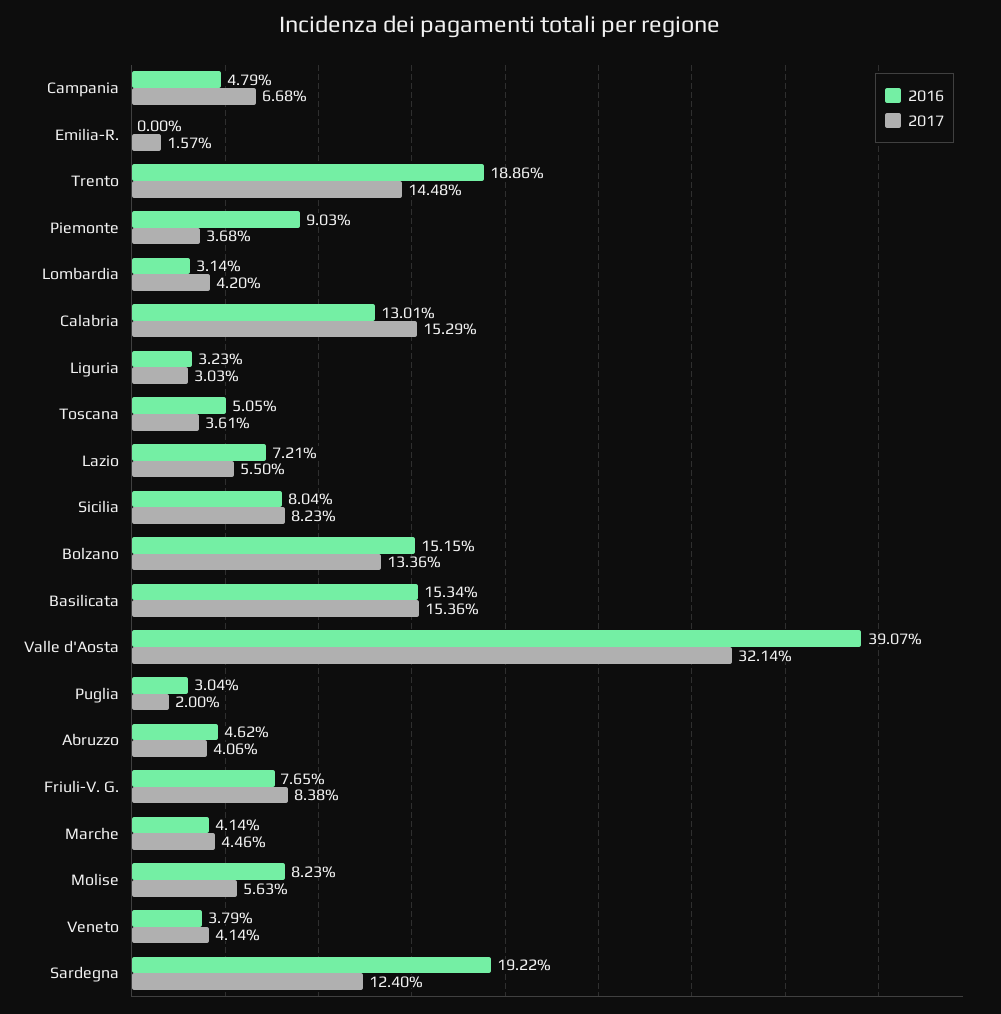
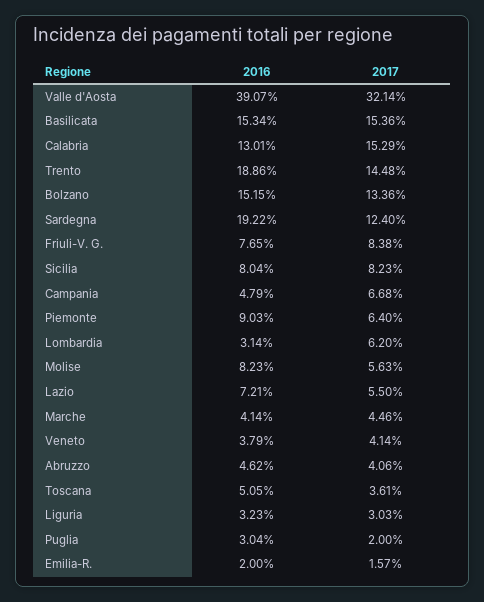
  {
    "2016": {
      "Campania": 4.79,
-     "Emilia-R.": 0,
+     "Emilia-R.": 2,
      "Trento": 18.86,
      "Piemonte": 9.03,
      "Lombardia": 3.14,
      "Calabria": 13.01,
      "Liguria": 3.23,
      "Toscana": 5.05,
      "Lazio": 7.21,
      "Sicilia": 8.04,
      "Bolzano": 15.15,
      "Basilicata": 15.34,
      "Valle d'Aosta": 39.07,
      "Puglia": 3.04,
      "Abruzzo": 4.62,
      "Friuli-V. G.": 7.65,
      "Marche": 4.14,
      "Molise": 8.23,
      "Veneto": 3.79,
      "Sardegna": 19.22
    },
    "2017": {
      "Campania": 6.68,
      "Emilia-R.": 1.57,
      "Trento": 14.48,
-     "Piemonte": 3.68,
+     "Piemonte": 6.4,
-     "Lombardia": 4.2,
+     "Lombardia": 6.2,
      "Calabria": 15.29,
      "Liguria": 3.03,
      "Toscana": 3.61,
      "Lazio": 5.5,
      "Sicilia": 8.23,
      "Bolzano": 13.36,
      "Basilicata": 15.36,
      "Valle d'Aosta": 32.14,
      "Puglia": 2,
      "Abruzzo": 4.06,
      "Friuli-V. G.": 8.38,
      "Marche": 4.46,
      "Molise": 5.63,
      "Veneto": 4.14,
      "Sardegna": 12.4
    }
  }

